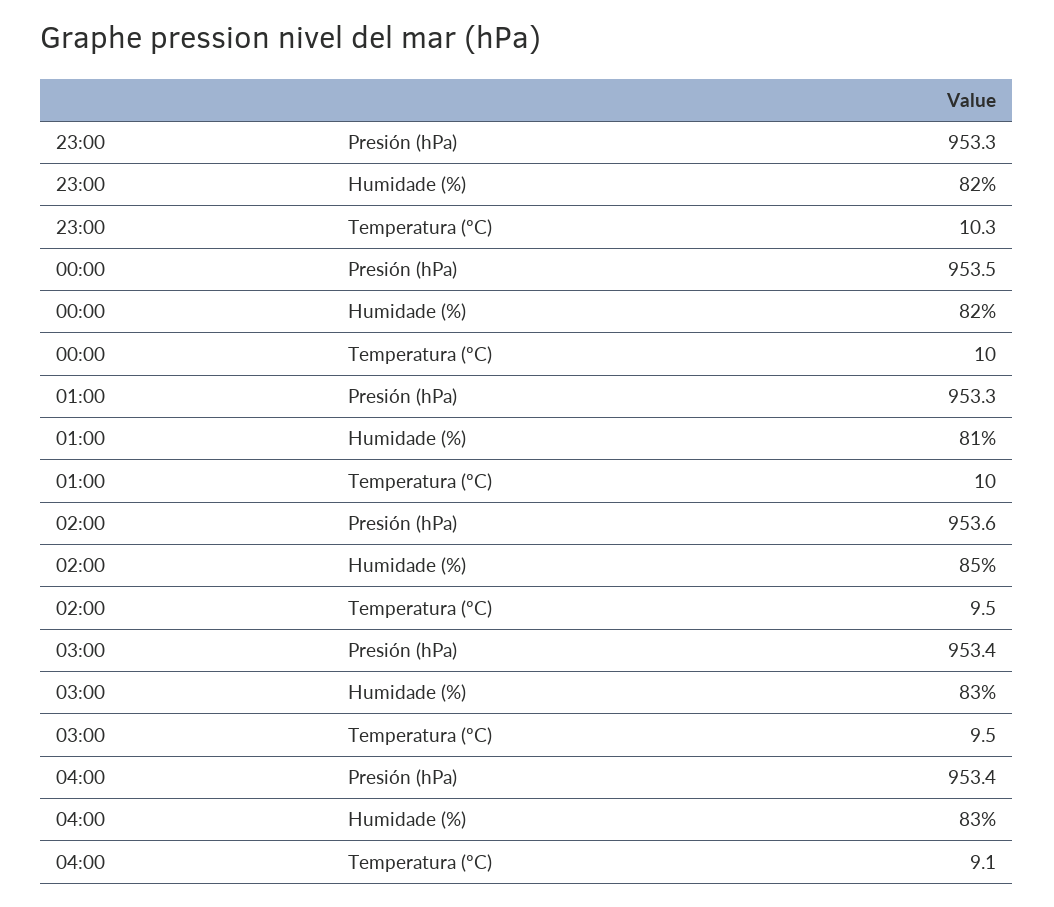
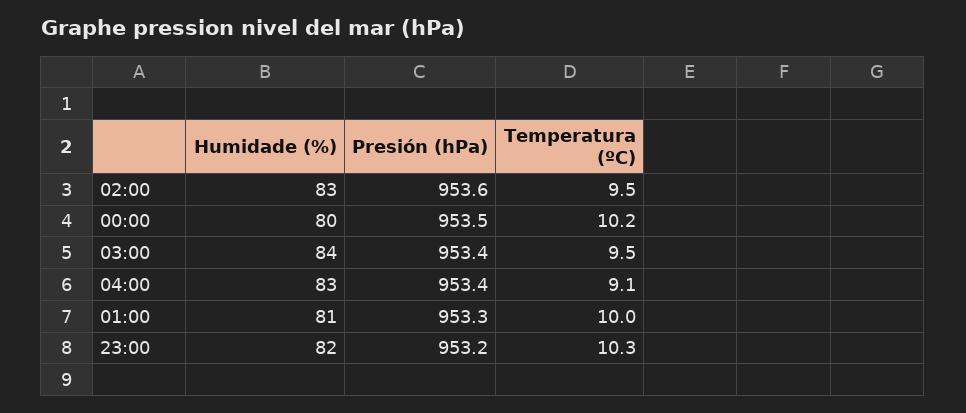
  {
    "23:00": {
-     "Presión (hPa)": 953.3,
+     "Presión (hPa)": 953.2,
      "Humidade (%)": 82,
      "Temperatura (ºC)": 10.3
    },
    "00:00": {
      "Presión (hPa)": 953.5,
-     "Humidade (%)": 82,
+     "Humidade (%)": 80,
-     "Temperatura (ºC)": 10
+     "Temperatura (ºC)": 10.2
    },
    "01:00": {
      "Presión (hPa)": 953.3,
      "Humidade (%)": 81,
      "Temperatura (ºC)": 10
    },
    "02:00": {
      "Presión (hPa)": 953.6,
-     "Humidade (%)": 85,
+     "Humidade (%)": 83,
      "Temperatura (ºC)": 9.5
    },
    "03:00": {
      "Presión (hPa)": 953.4,
-     "Humidade (%)": 83,
+     "Humidade (%)": 84,
      "Temperatura (ºC)": 9.5
    },
    "04:00": {
      "Presión (hPa)": 953.4,
      "Humidade (%)": 83,
      "Temperatura (ºC)": 9.1
    }
  }

